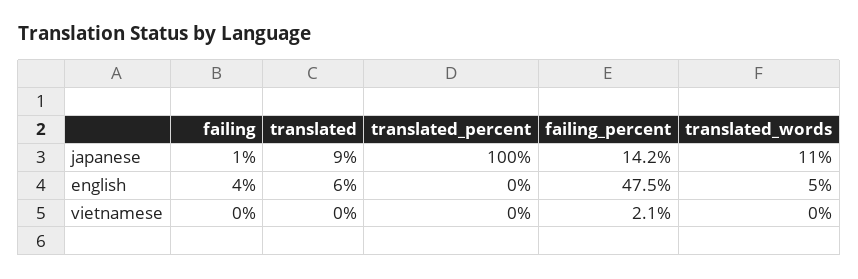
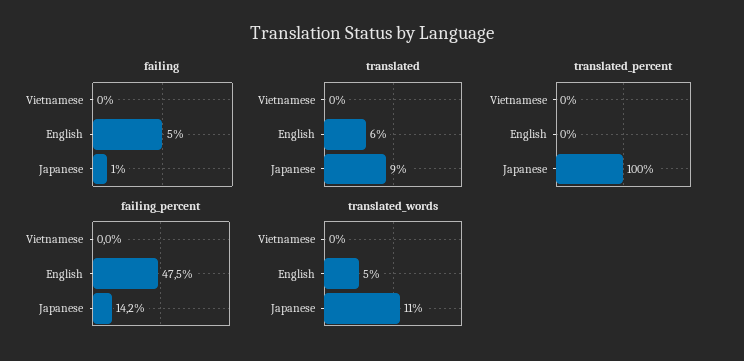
  {
    "failing": {
      "japanese": 1,
-     "english": 4,
+     "english": 5,
      "vietnamese": 0
    },
    "translated": {
      "japanese": 9,
      "english": 6,
      "vietnamese": 0
    },
    "translated_percent": {
      "japanese": 100,
      "english": 0,
      "vietnamese": 0
    },
    "failing_percent": {
      "japanese": 14.2,
      "english": 47.5,
-     "vietnamese": 2.1
+     "vietnamese": 0
    },
    "translated_words": {
      "japanese": 11,
      "english": 5,
      "vietnamese": 0
    }
  }

